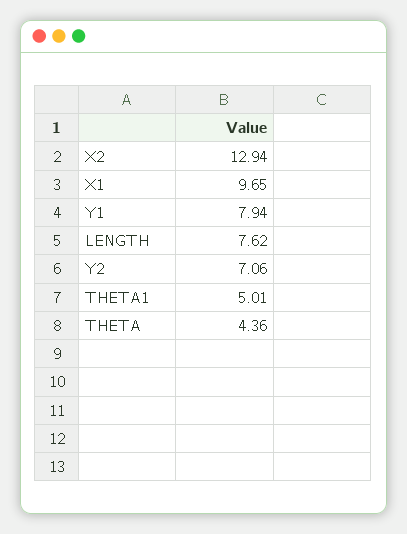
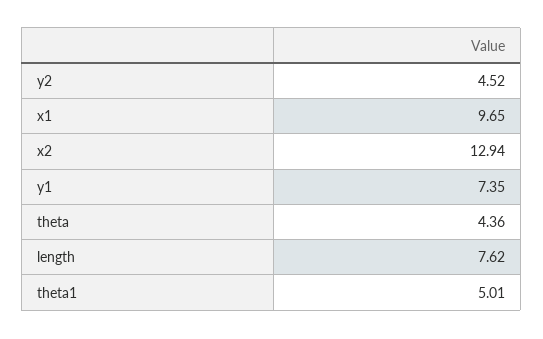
  {
    "X2": 12.94,
    "X1": 9.65,
-   "Y1": 7.94,
+   "Y1": 7.35,
    "LENGTH": 7.62,
-   "Y2": 7.06,
+   "Y2": 4.52,
    "THETA1": 5.01,
    "THETA": 4.36
  }

